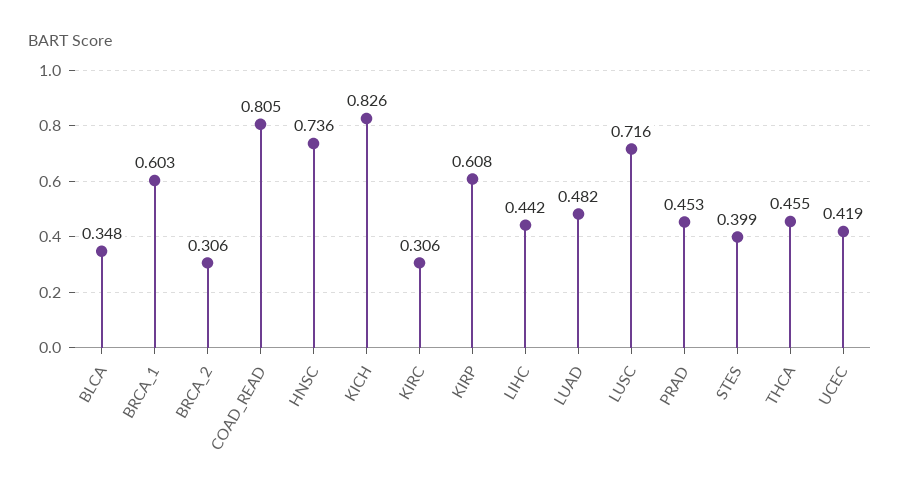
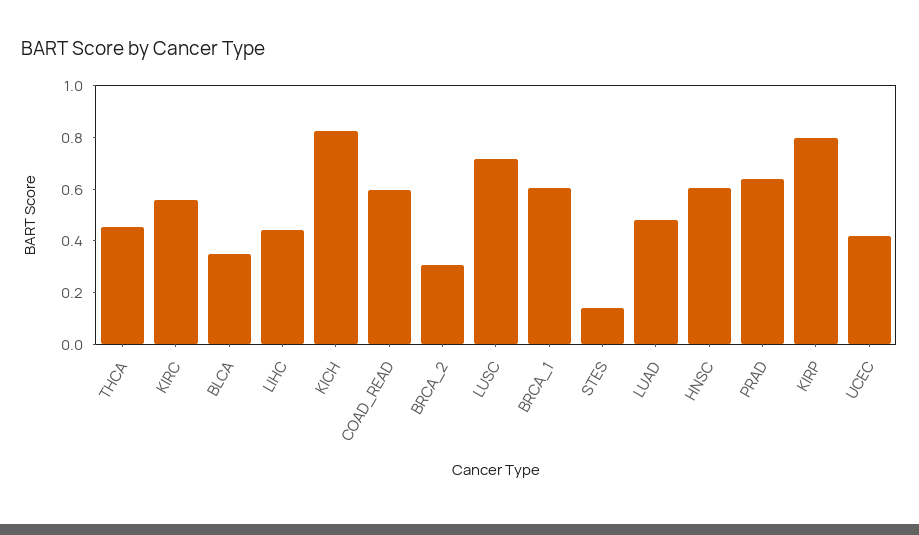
  {
    "BLCA": 0.348,
    "BRCA_1": 0.603,
    "BRCA_2": 0.306,
-   "COAD_READ": 0.805,
+   "COAD_READ": 0.6,
-   "HNSC": 0.736,
+   "HNSC": 0.6,
    "KICH": 0.826,
-   "KIRC": 0.306,
+   "KIRC": 0.55,
-   "KIRP": 0.608,
+   "KIRP": 0.8,
    "LIHC": 0.442,
    "LUAD": 0.482,
    "LUSC": 0.716,
-   "PRAD": 0.453,
+   "PRAD": 0.65,
-   "STES": 0.399,
+   "STES": 0.15,
    "THCA": 0.455,
    "UCEC": 0.419
  }

